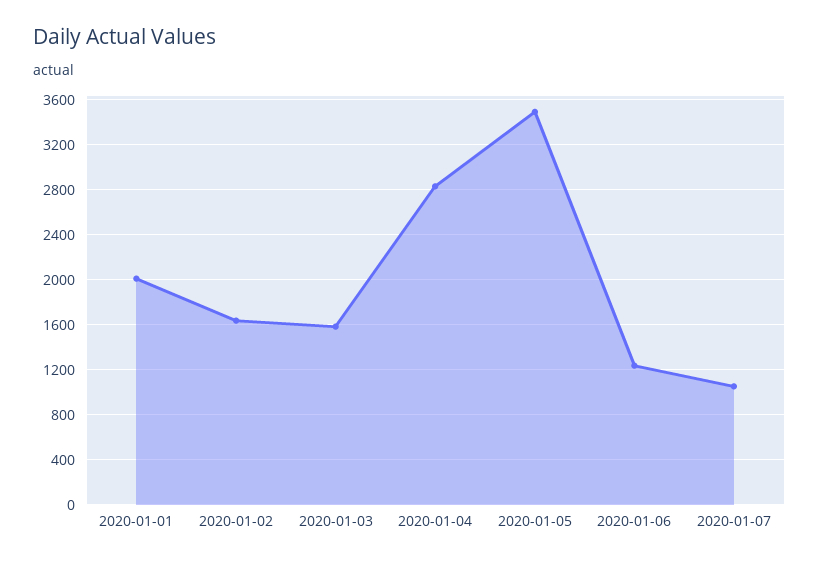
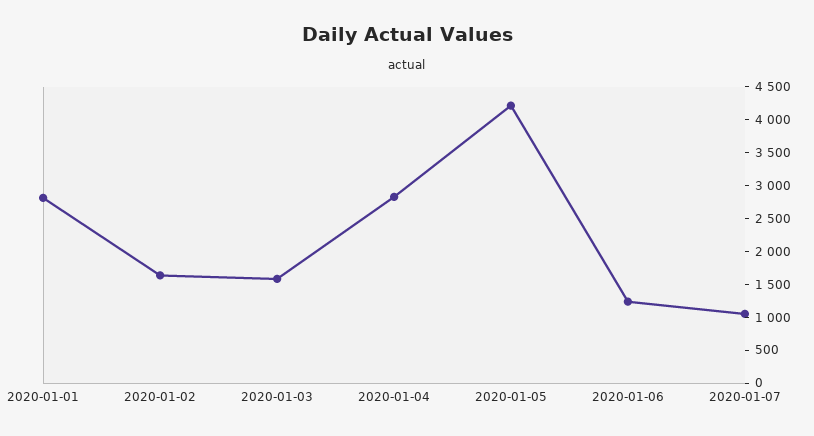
  {
-   "2020-01-01": 2000,
+   "2020-01-01": 2750,
    "2020-01-02": 1600,
    "2020-01-03": 1600,
    "2020-01-04": 2800,
-   "2020-01-05": 3500,
+   "2020-01-05": 4250,
    "2020-01-06": 1200,
    "2020-01-07": 1100
  }

